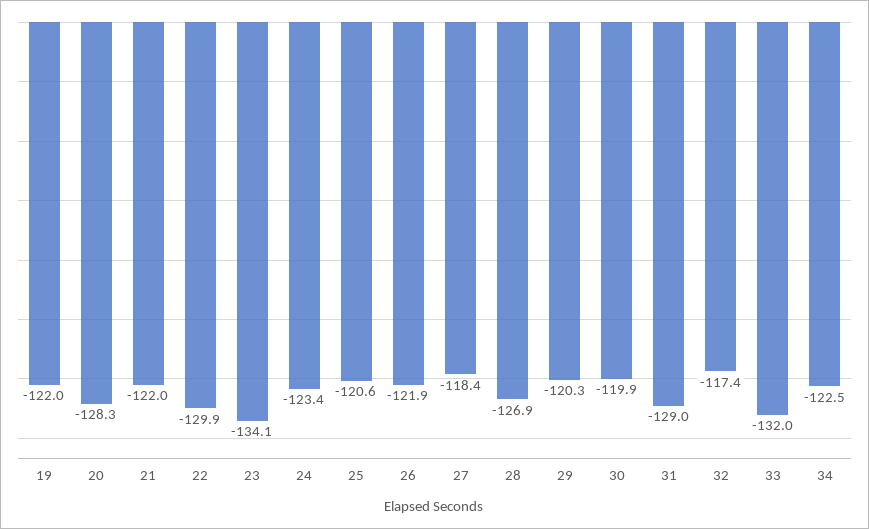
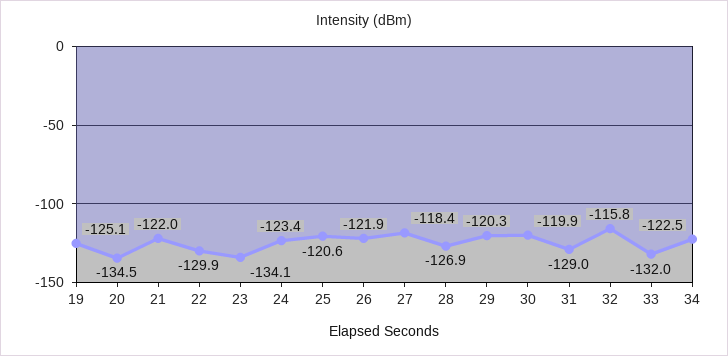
  {
-   "19": -122,
+   "19": -125.1,
-   "20": -128.3,
+   "20": -134.5,
    "21": -122,
    "22": -129.9,
    "23": -134.1,
    "24": -123.4,
    "25": -120.6,
    "26": -121.9,
    "27": -118.4,
    "28": -126.9,
    "29": -120.3,
    "30": -119.9,
    "31": -129,
-   "32": -117.4,
+   "32": -115.8,
    "33": -132,
    "34": -122.5
  }

